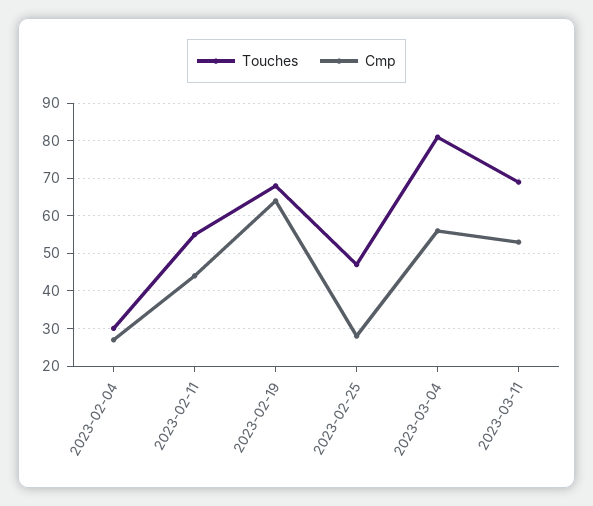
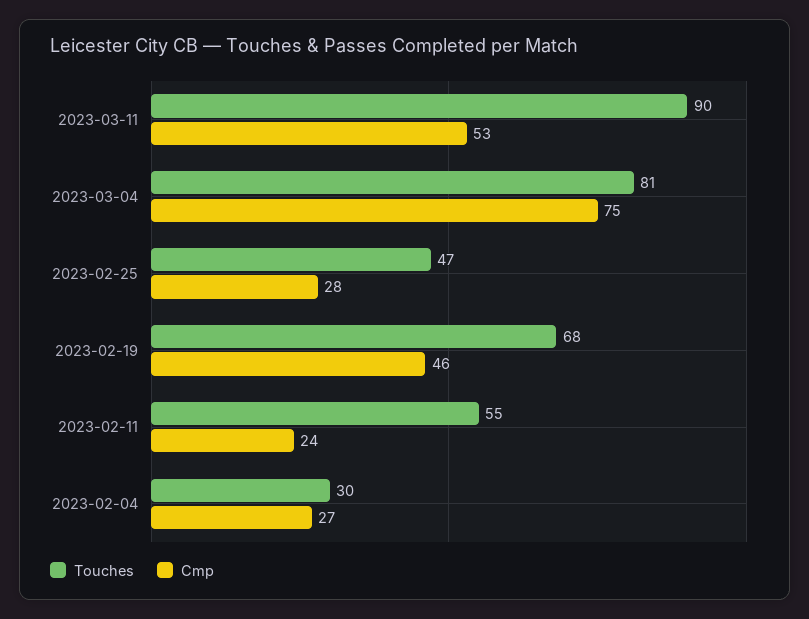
  {
    "Touches": {
      "2023-02-04": 30,
      "2023-02-11": 55,
      "2023-02-19": 68,
      "2023-02-25": 47,
      "2023-03-04": 81,
-     "2023-03-11": 70
+     "2023-03-11": 90
    },
    "Cmp": {
      "2023-02-04": 27,
-     "2023-02-11": 45,
+     "2023-02-11": 24,
-     "2023-02-19": 65,
+     "2023-02-19": 46,
      "2023-02-25": 28,
-     "2023-03-04": 55,
+     "2023-03-04": 75,
      "2023-03-11": 53
    }
  }

